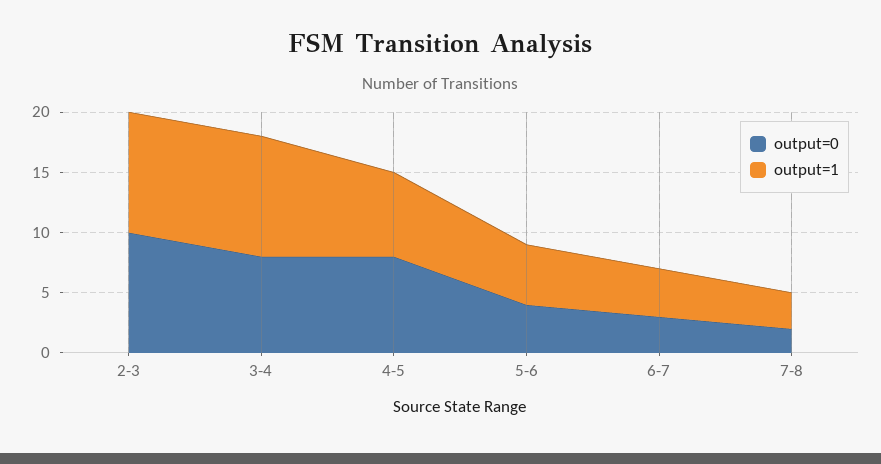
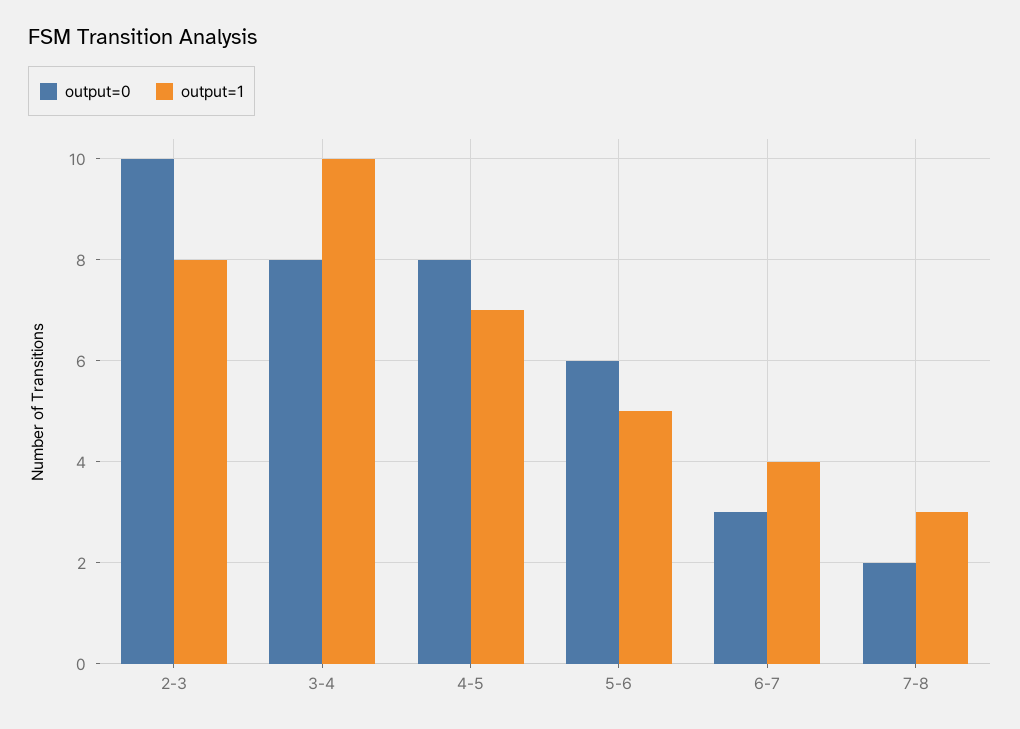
  {
    "output=0": {
      "2-3": 10,
      "3-4": 8,
      "4-5": 8,
-     "5-6": 4,
+     "5-6": 6,
      "6-7": 3,
      "7-8": 2
    },
    "output=1": {
-     "2-3": 10,
+     "2-3": 8,
      "3-4": 10,
      "4-5": 7,
      "5-6": 5,
      "6-7": 4,
      "7-8": 3
    }
  }

